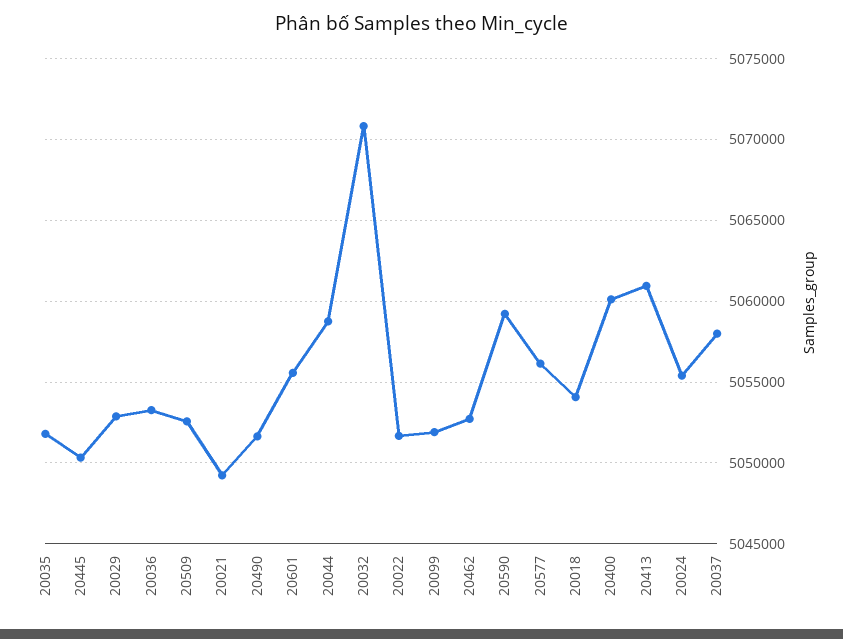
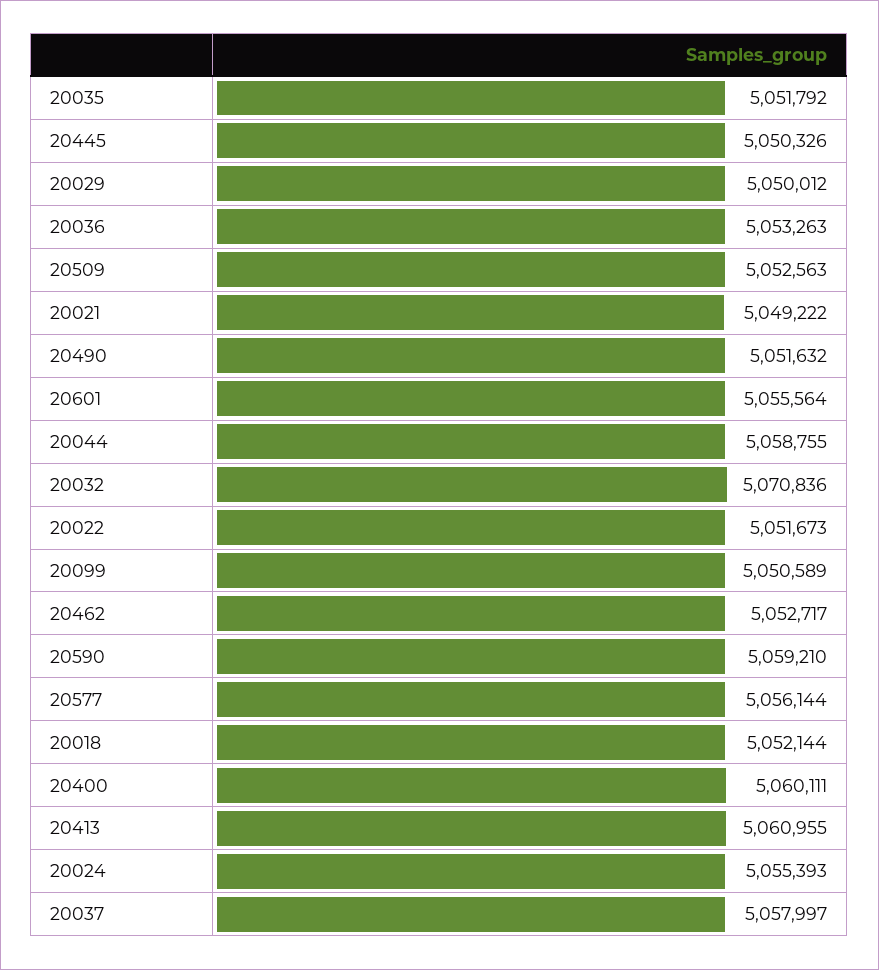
  {
    "20035": 5051792,
    "20445": 5050326,
-   "20029": 5053000,
+   "20029": 5050012,
    "20036": 5053263,
    "20509": 5052563,
    "20021": 5049222,
    "20490": 5051632,
    "20601": 5055564,
    "20044": 5058755,
    "20032": 5070836,
    "20022": 5051673,
-   "20099": 5052000,
+   "20099": 5050589,
    "20462": 5052717,
    "20590": 5059210,
    "20577": 5056144,
-   "20018": 5054000,
+   "20018": 5052144,
    "20400": 5060111,
    "20413": 5060955,
    "20024": 5055393,
    "20037": 5057997
  }

